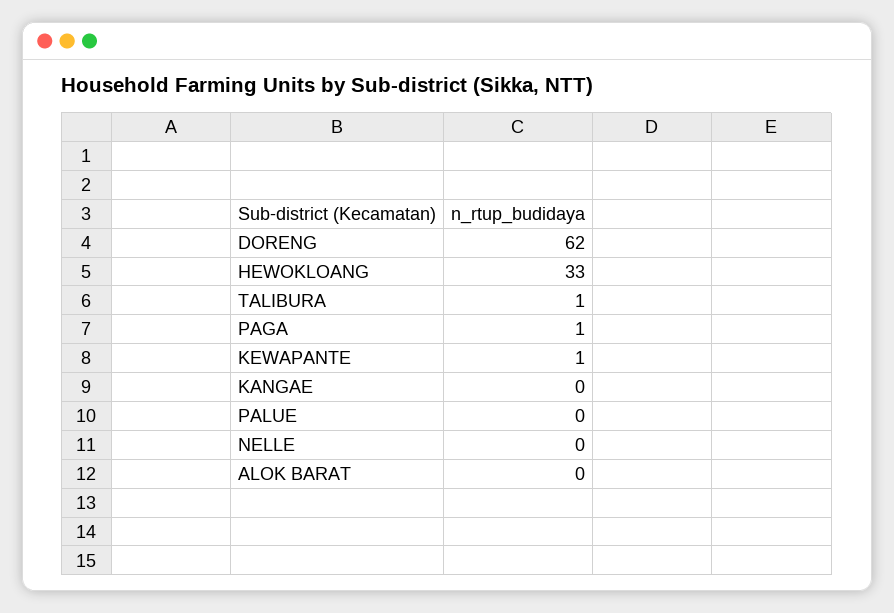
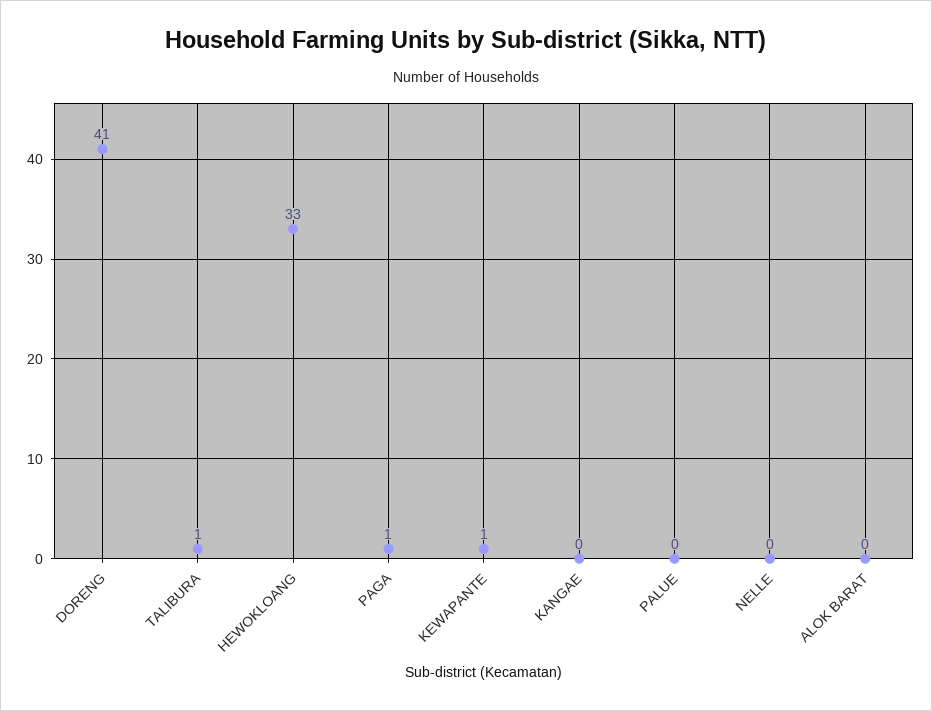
  {
-   "DORENG": 62,
+   "DORENG": 41,
    "HEWOKLOANG": 33,
    "TALIBURA": 1,
    "PAGA": 1,
    "KEWAPANTE": 1,
    "KANGAE": 0,
    "PALUE": 0,
    "NELLE": 0,
    "ALOK BARAT": 0
  }

